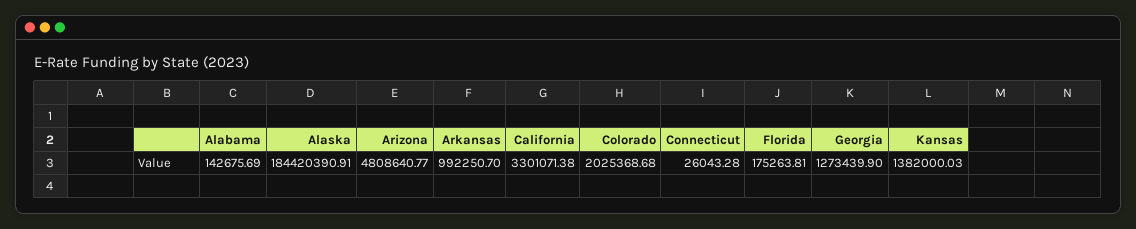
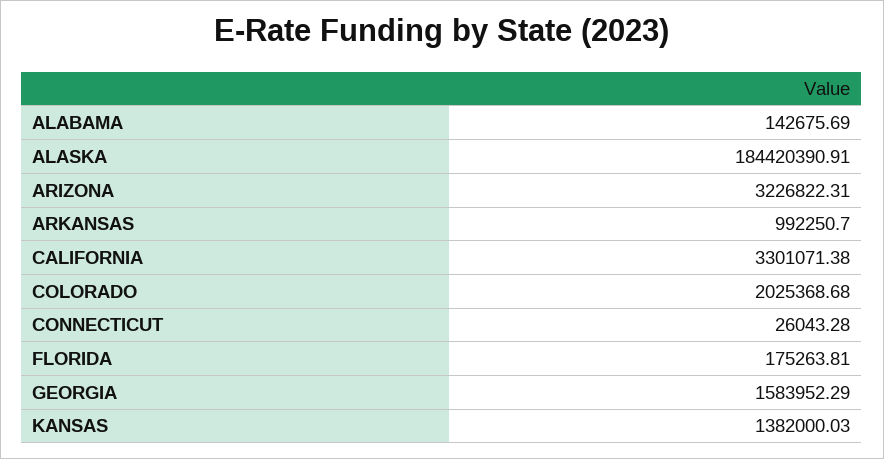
  {
    "Alabama": 142675.69,
    "Alaska": 184420390.91,
-   "Arizona": 4808640.77,
+   "Arizona": 3226822.31,
    "Arkansas": 992250.7,
    "California": 3301071.38,
    "Colorado": 2025368.68,
    "Connecticut": 26043.28,
    "Florida": 175263.81,
-   "Georgia": 1273439.9,
+   "Georgia": 1583952.29,
    "Kansas": 1382000.03
  }

